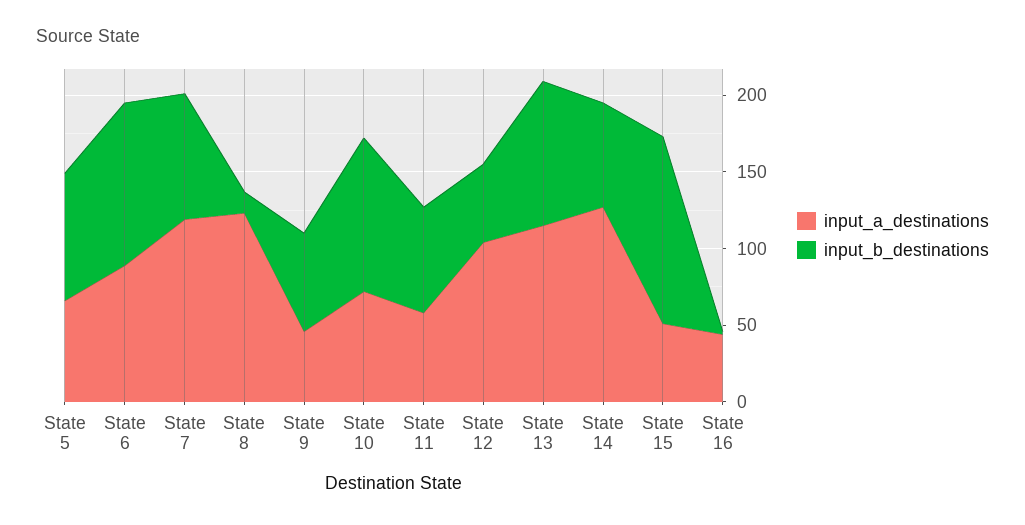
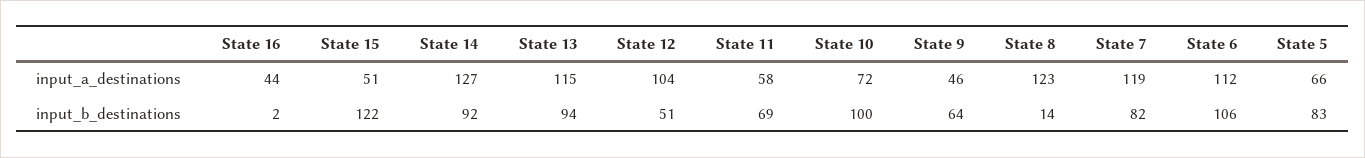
  {
    "input_a_destinations": {
      "State 5": 66,
-     "State 6": 90,
+     "State 6": 112,
      "State 7": 119,
      "State 8": 123,
      "State 9": 46,
      "State 10": 72,
      "State 11": 58,
      "State 12": 104,
      "State 13": 115,
      "State 14": 127,
      "State 15": 51,
      "State 16": 44
    },
    "input_b_destinations": {
      "State 5": 83,
      "State 6": 106,
      "State 7": 82,
      "State 8": 14,
      "State 9": 64,
      "State 10": 100,
      "State 11": 69,
      "State 12": 51,
      "State 13": 94,
-     "State 14": 70,
+     "State 14": 92,
      "State 15": 122,
      "State 16": 2
    }
  }

